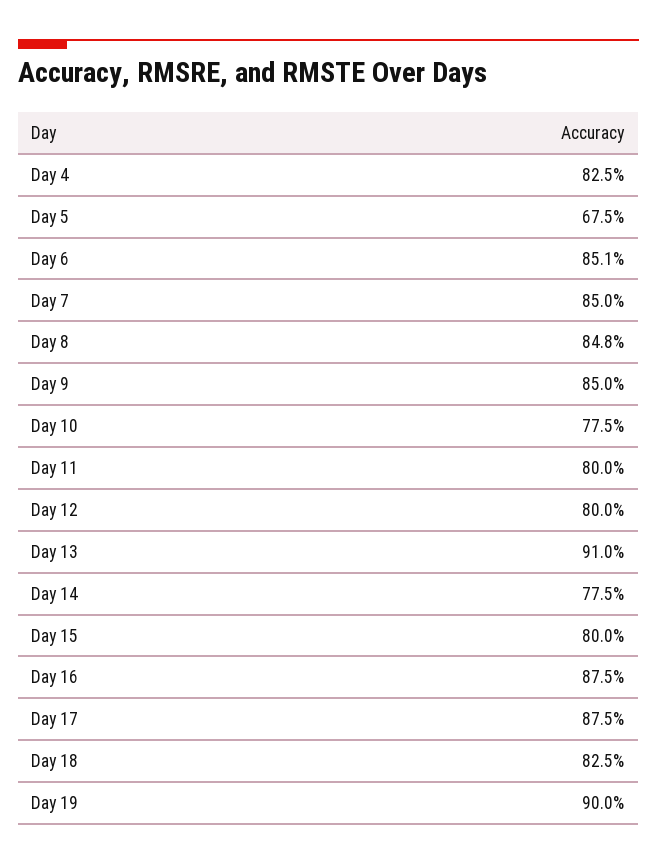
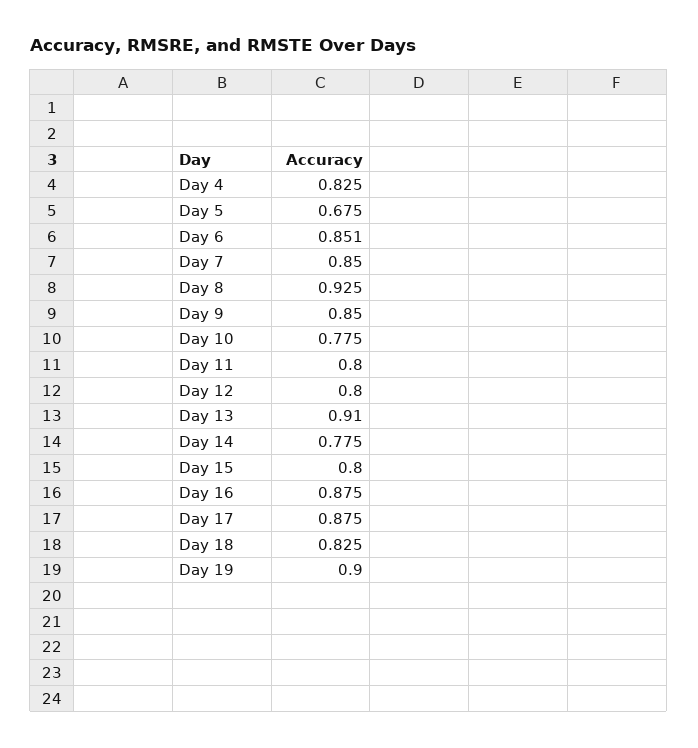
  {
    "Day 4": 0.825,
    "Day 5": 0.675,
    "Day 6": 0.851,
    "Day 7": 0.85,
-   "Day 8": 0.848,
+   "Day 8": 0.925,
    "Day 9": 0.85,
    "Day 10": 0.775,
    "Day 11": 0.8,
    "Day 12": 0.8,
    "Day 13": 0.91,
    "Day 14": 0.775,
    "Day 15": 0.8,
    "Day 16": 0.875,
    "Day 17": 0.875,
    "Day 18": 0.825,
    "Day 19": 0.9
  }

